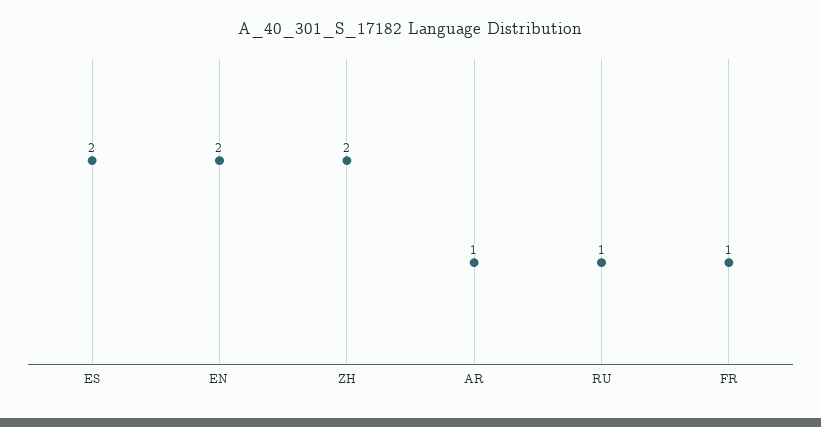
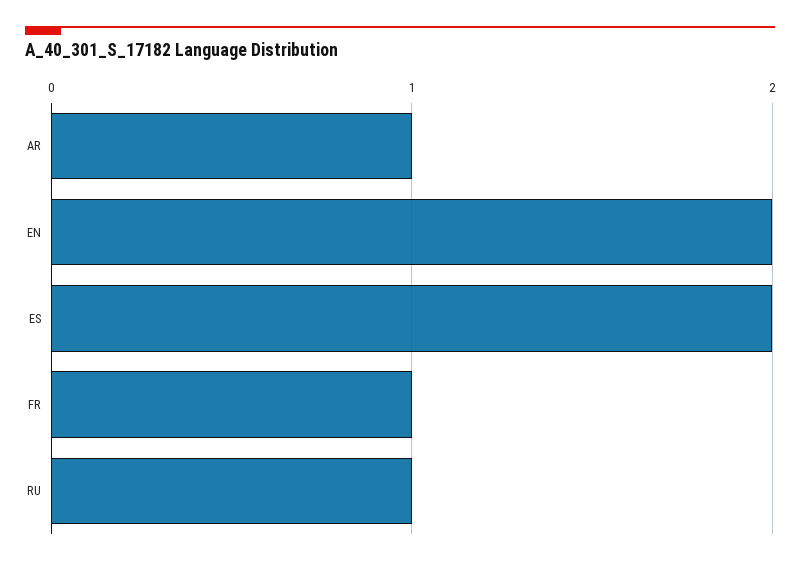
  {
    "ES": 2,
    "EN": 2,
-   "ZH": 2,
    "AR": 1,
    "RU": 1,
    "FR": 1
  }

